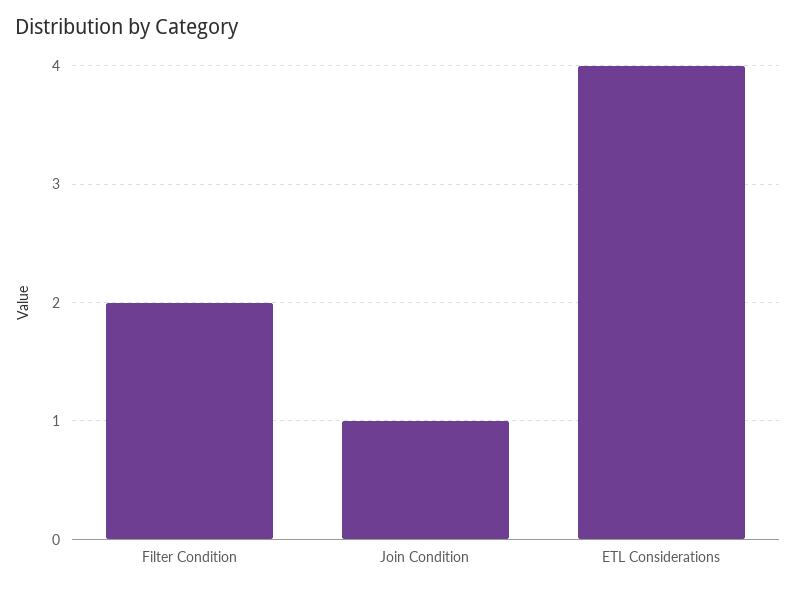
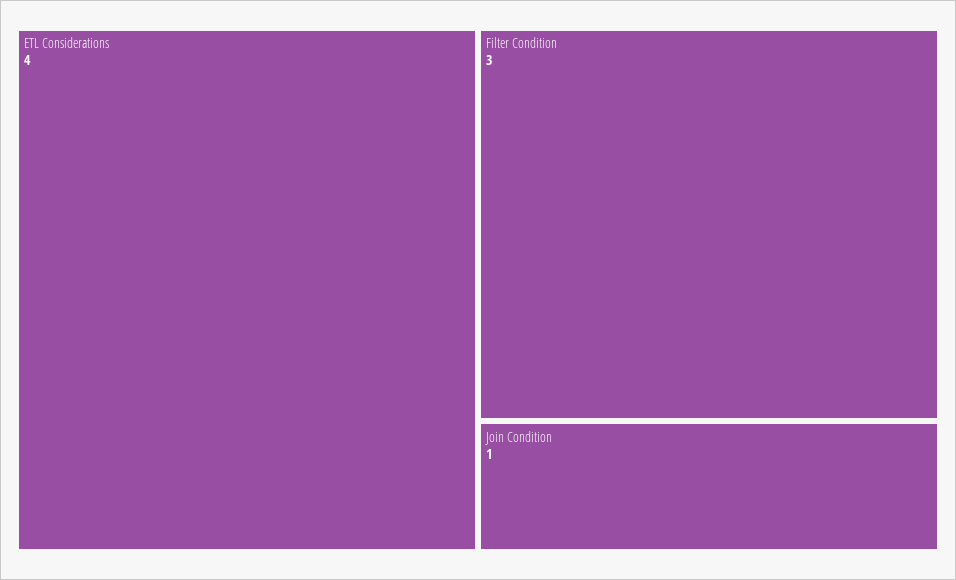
  {
-   "Filter Condition": 2,
+   "Filter Condition": 3,
    "Join Condition": 1,
    "ETL Considerations": 4
  }

